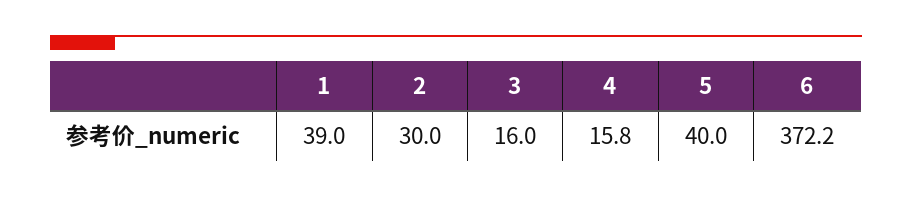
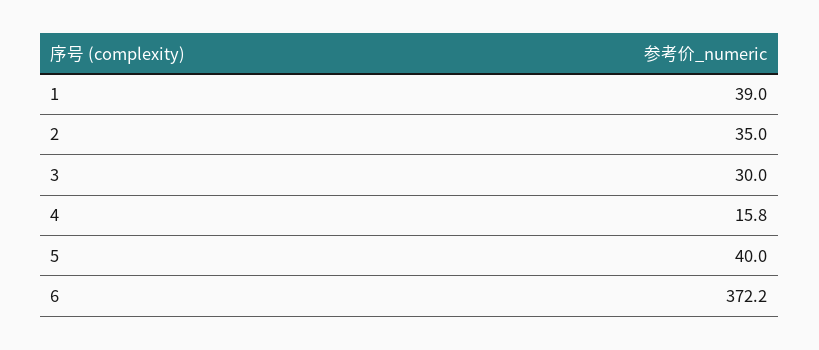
  {
    "1": 39,
-   "2": 30,
+   "2": 35,
-   "3": 16,
+   "3": 30,
    "4": 15.8,
    "5": 40,
    "6": 372.2
  }

